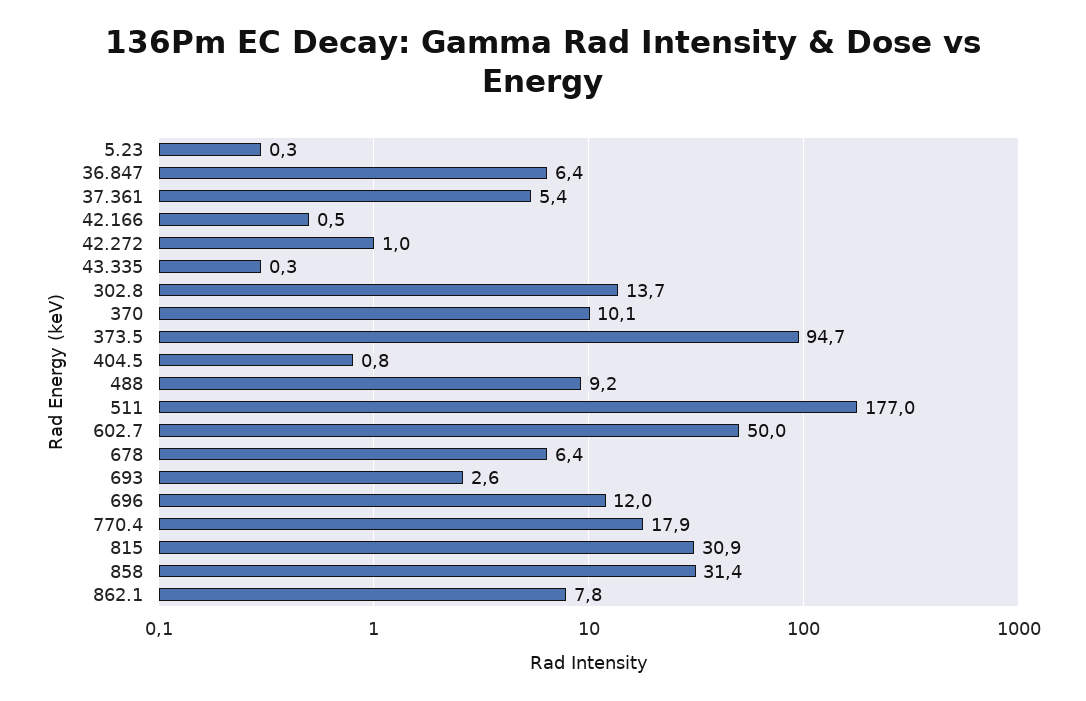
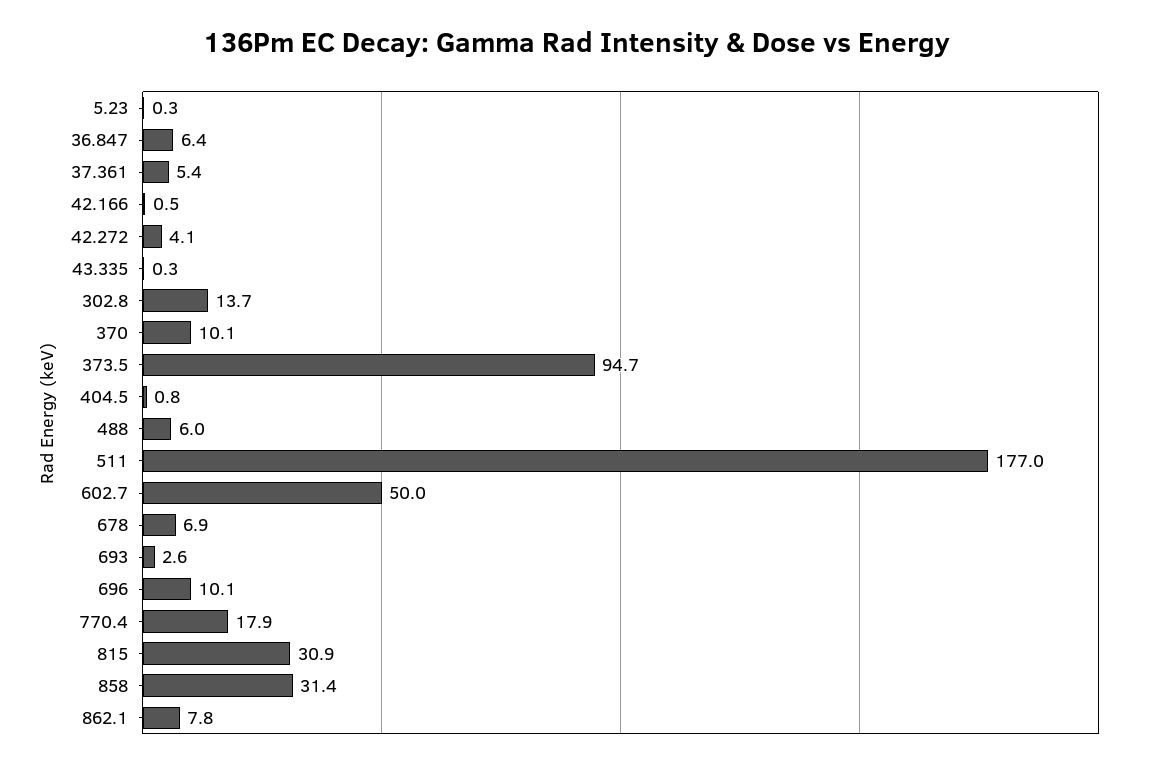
  {
    "5.23": 0.3,
    "36.847": 6.4,
    "37.361": 5.4,
    "42.166": 0.5,
-   "42.272": 1,
+   "42.272": 4.1,
    "43.335": 0.3,
    "302.8": 13.7,
    "370": 10.1,
    "373.5": 94.7,
    "404.5": 0.8,
-   "488": 9.2,
+   "488": 6,
    "511": 177,
    "602.7": 50,
-   "678": 6.4,
+   "678": 6.9,
    "693": 2.6,
-   "696": 12,
+   "696": 10.1,
    "770.4": 17.9,
    "815": 30.9,
    "858": 31.4,
    "862.1": 7.8
  }

